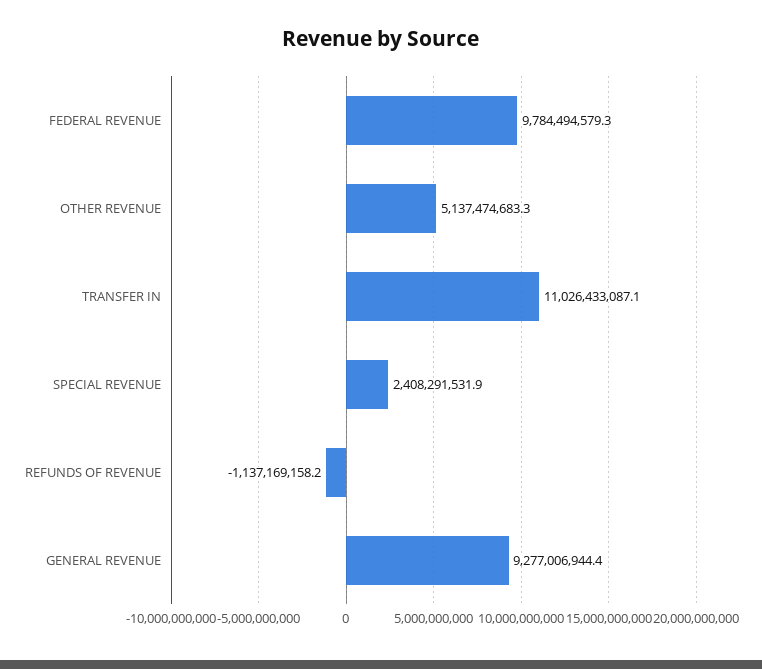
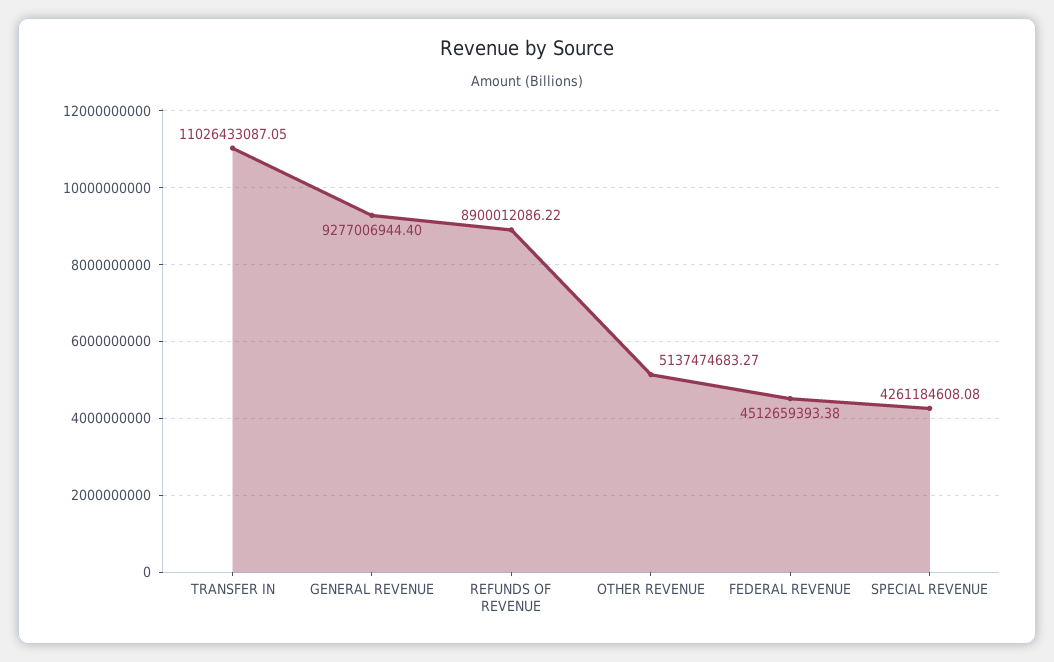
  {
-   "FEDERAL REVENUE": 9784494579.3,
+   "FEDERAL REVENUE": 4512659393.38,
    "OTHER REVENUE": 5137474683.27,
    "TRANSFER IN": 11026433087.05,
-   "SPECIAL REVENUE": 2408291531.9,
+   "SPECIAL REVENUE": 4261184608.08,
-   "REFUNDS OF REVENUE": -1137169158.2,
+   "REFUNDS OF REVENUE": 8900012086.22,
    "GENERAL REVENUE": 9277006944.4
  }

